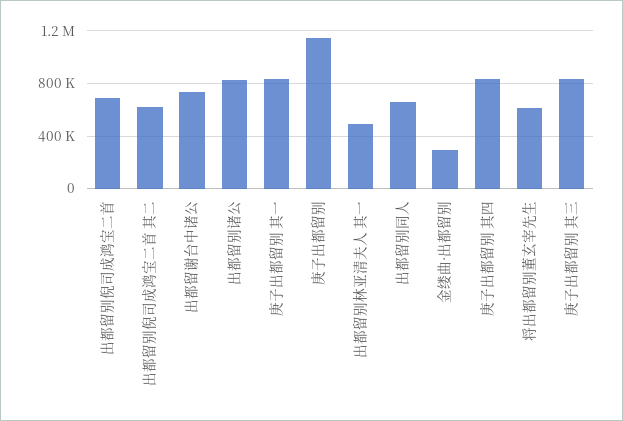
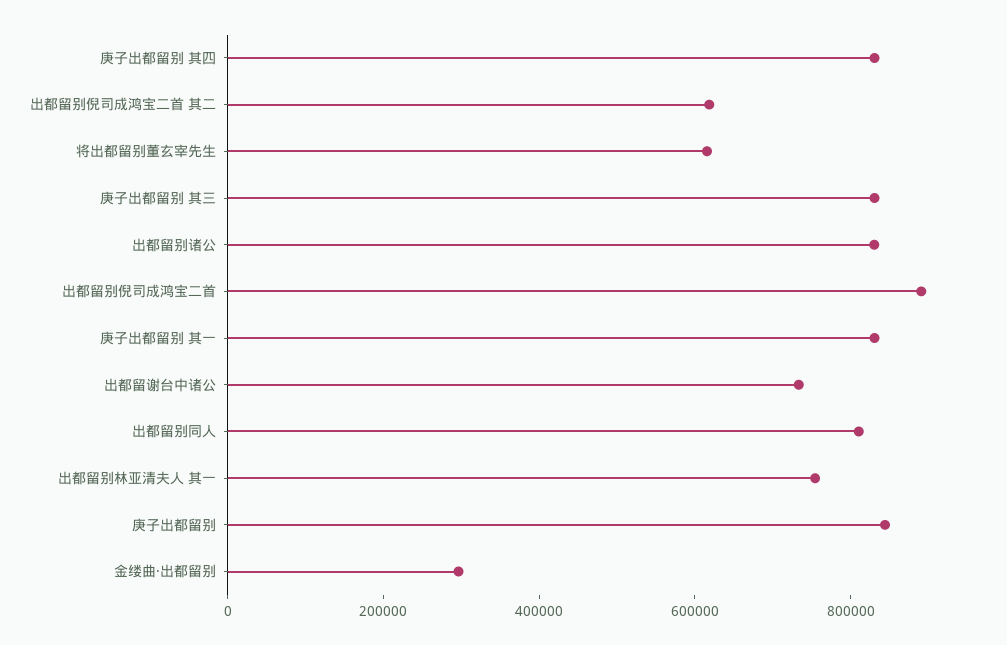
  {
-   "出都留别倪司成鸿宝二首": 700000,
+   "出都留别倪司成鸿宝二首": 900000,
    "出都留别倪司成鸿宝二首 其二": 600000,
    "出都留谢台中诸公": 750000,
    "出都留别诸公": 850000,
    "庚子出都留别 其一": 850000,
-   "庚子出都留别": 1150000,
+   "庚子出都留别": 850000,
-   "出都留别林亚清夫人 其一": 500000,
+   "出都留别林亚清夫人 其一": 750000,
-   "出都留别同人": 650000,
+   "出都留别同人": 800000,
    "金缕曲·出都留别": 300000,
    "庚子出都留别 其四": 850000,
    "将出都留别董玄宰先生": 600000,
    "庚子出都留别 其三": 850000
  }

